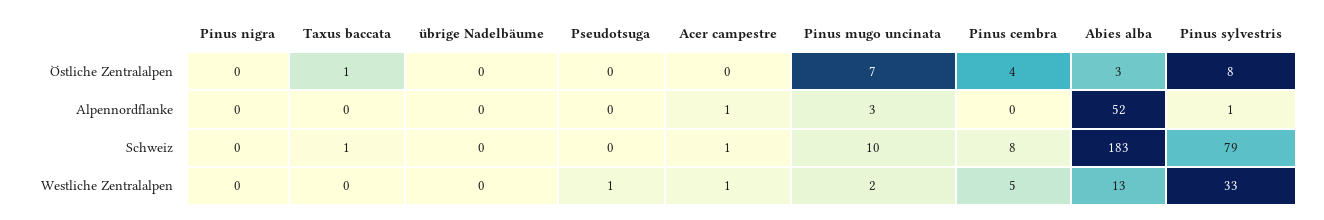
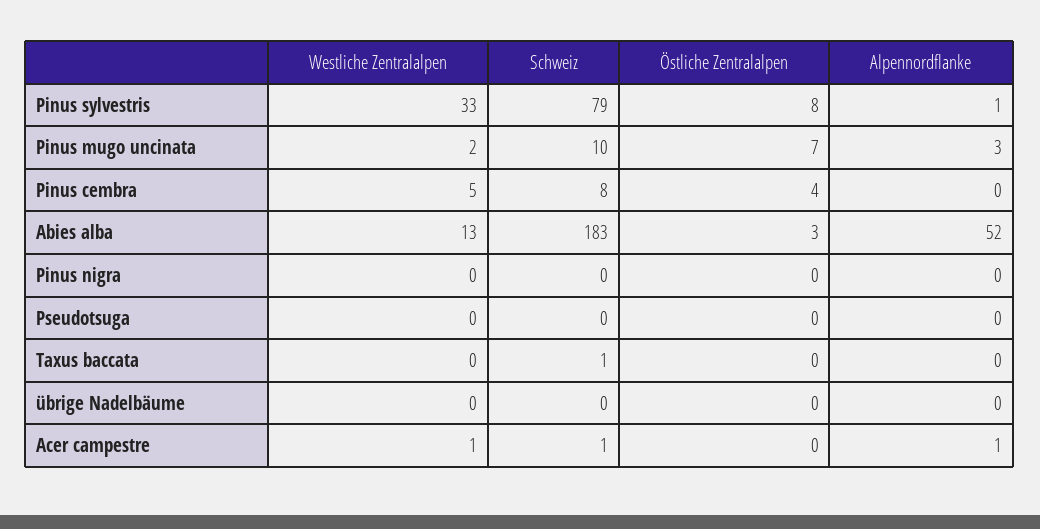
  {
    "Pinus nigra": {
      "Östliche Zentralalpen": 0,
      "Alpennordflanke": 0,
      "Schweiz": 0,
      "Westliche Zentralalpen": 0
    },
    "Taxus baccata": {
-     "Östliche Zentralalpen": 1,
+     "Östliche Zentralalpen": 0,
      "Alpennordflanke": 0,
      "Schweiz": 1,
      "Westliche Zentralalpen": 0
    },
    "übrige Nadelbäume": {
      "Östliche Zentralalpen": 0,
      "Alpennordflanke": 0,
      "Schweiz": 0,
      "Westliche Zentralalpen": 0
    },
    "Pseudotsuga": {
      "Östliche Zentralalpen": 0,
      "Alpennordflanke": 0,
      "Schweiz": 0,
-     "Westliche Zentralalpen": 1
+     "Westliche Zentralalpen": 0
    },
    "Acer campestre": {
      "Östliche Zentralalpen": 0,
      "Alpennordflanke": 1,
      "Schweiz": 1,
      "Westliche Zentralalpen": 1
    },
    "Pinus mugo uncinata": {
      "Östliche Zentralalpen": 7,
      "Alpennordflanke": 3,
      "Schweiz": 10,
      "Westliche Zentralalpen": 2
    },
    "Pinus cembra": {
      "Östliche Zentralalpen": 4,
      "Alpennordflanke": 0,
      "Schweiz": 8,
      "Westliche Zentralalpen": 5
    },
    "Abies alba": {
      "Östliche Zentralalpen": 3,
      "Alpennordflanke": 52,
      "Schweiz": 183,
      "Westliche Zentralalpen": 13
    },
    "Pinus sylvestris": {
      "Östliche Zentralalpen": 8,
      "Alpennordflanke": 1,
      "Schweiz": 79,
      "Westliche Zentralalpen": 33
    }
  }

